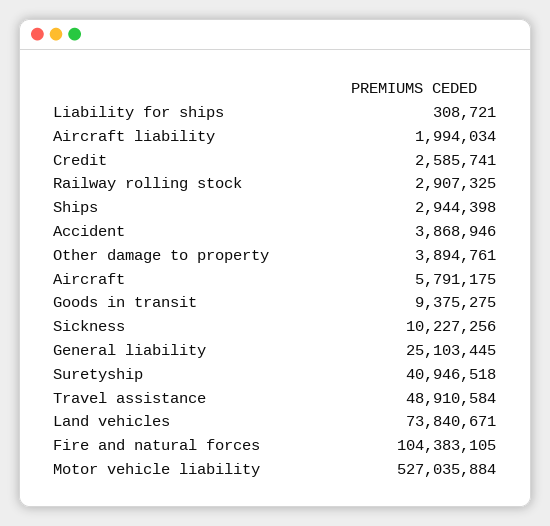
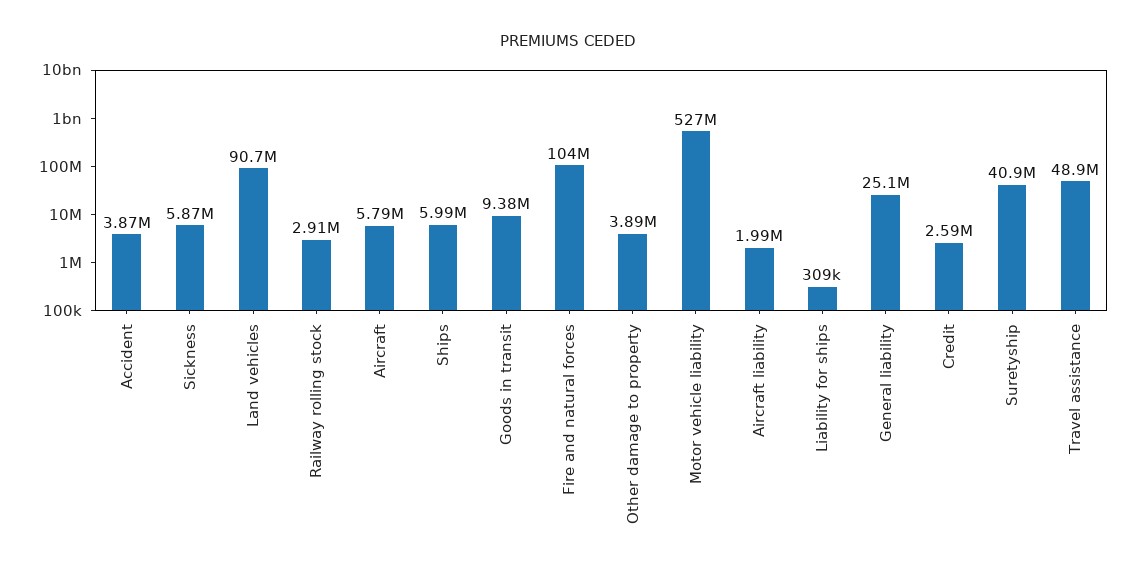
  {
    "Liability for ships": 308721,
    "Aircraft liability": 1994034,
    "Credit": 2585741,
    "Railway rolling stock": 2907325,
-   "Ships": 2944398,
+   "Ships": 5990000,
    "Accident": 3868946,
    "Other damage to property": 3894761,
    "Aircraft": 5791175,
    "Goods in transit": 9375275,
-   "Sickness": 10227256,
+   "Sickness": 5870000,
    "General liability": 25103445,
    "Suretyship": 40946518,
    "Travel assistance": 48910584,
-   "Land vehicles": 73840671,
+   "Land vehicles": 90700000,
    "Fire and natural forces": 104383105,
    "Motor vehicle liability": 527035884
  }

